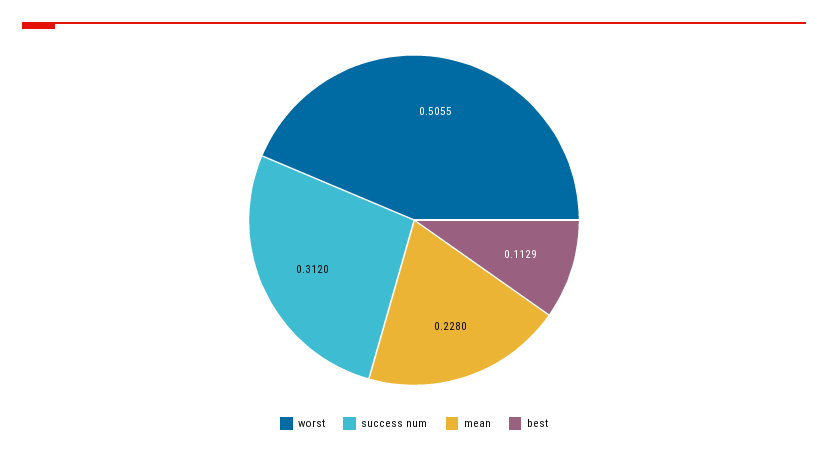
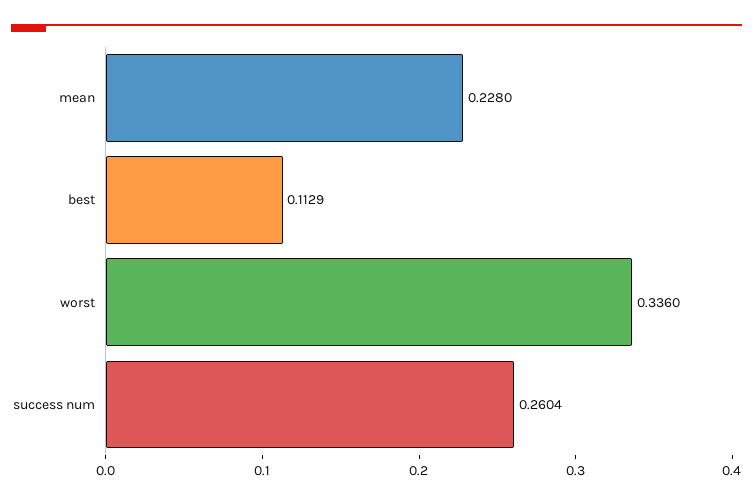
  {
-   "worst": 0.5055,
+   "worst": 0.336,
-   "success num": 0.312,
+   "success num": 0.2604,
    "mean": 0.228,
    "best": 0.1129
  }

